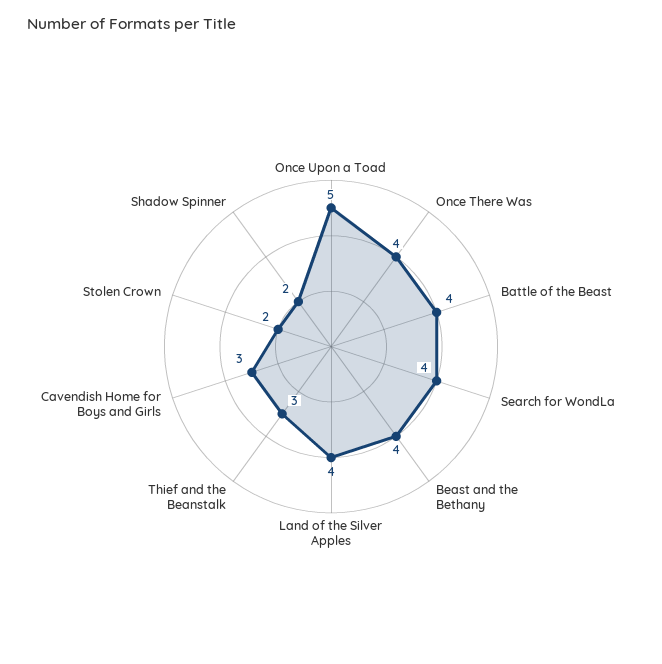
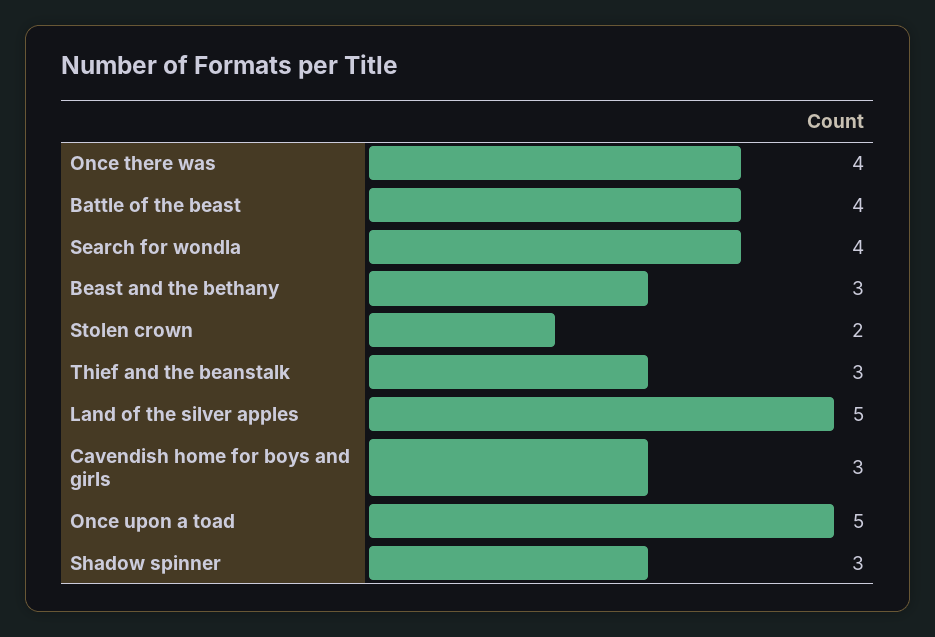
  {
    "Once Upon a Toad": 5,
    "Once There Was": 4,
    "Battle of the Beast": 4,
    "Search for WondLa": 4,
-   "Beast and the Bethany": 4,
+   "Beast and the Bethany": 3,
-   "Land of the Silver Apples": 4,
+   "Land of the Silver Apples": 5,
    "Thief and the Beanstalk": 3,
    "Cavendish Home for Boys and Girls": 3,
    "Stolen Crown": 2,
-   "Shadow Spinner": 2
+   "Shadow Spinner": 3
  }

